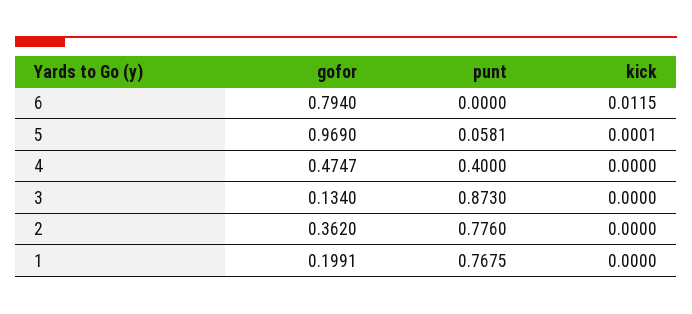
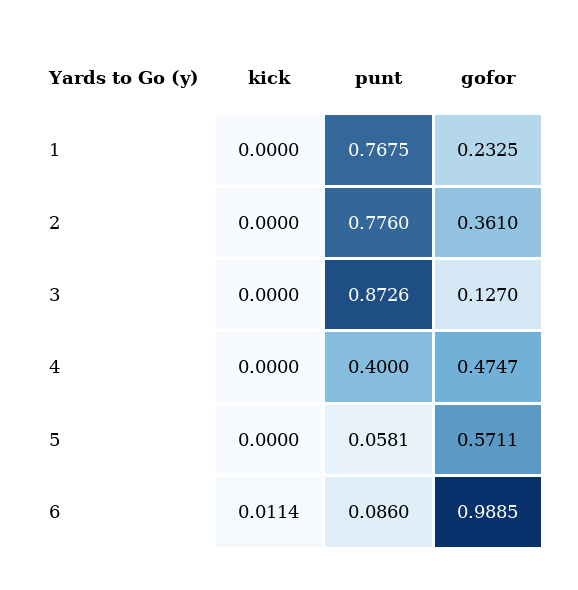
  {
    "gofor": {
-     "6": 0.794,
+     "6": 0.9885,
-     "5": 0.969,
+     "5": 0.5711,
      "4": 0.4747,
-     "3": 0.134,
+     "3": 0.127,
-     "2": 0.362,
+     "2": 0.361,
-     "1": 0.1991
+     "1": 0.2325
    },
    "punt": {
-     "6": 0,
+     "6": 0.086,
      "5": 0.0581,
      "4": 0.4,
-     "3": 0.873,
+     "3": 0.8726,
      "2": 0.776,
      "1": 0.7675
    },
    "kick": {
-     "6": 0.0115,
+     "6": 0.0114,
-     "5": 0.0001,
+     "5": 0,
      "4": 0,
      "3": 0,
      "2": 0,
      "1": 0
    }
  }

